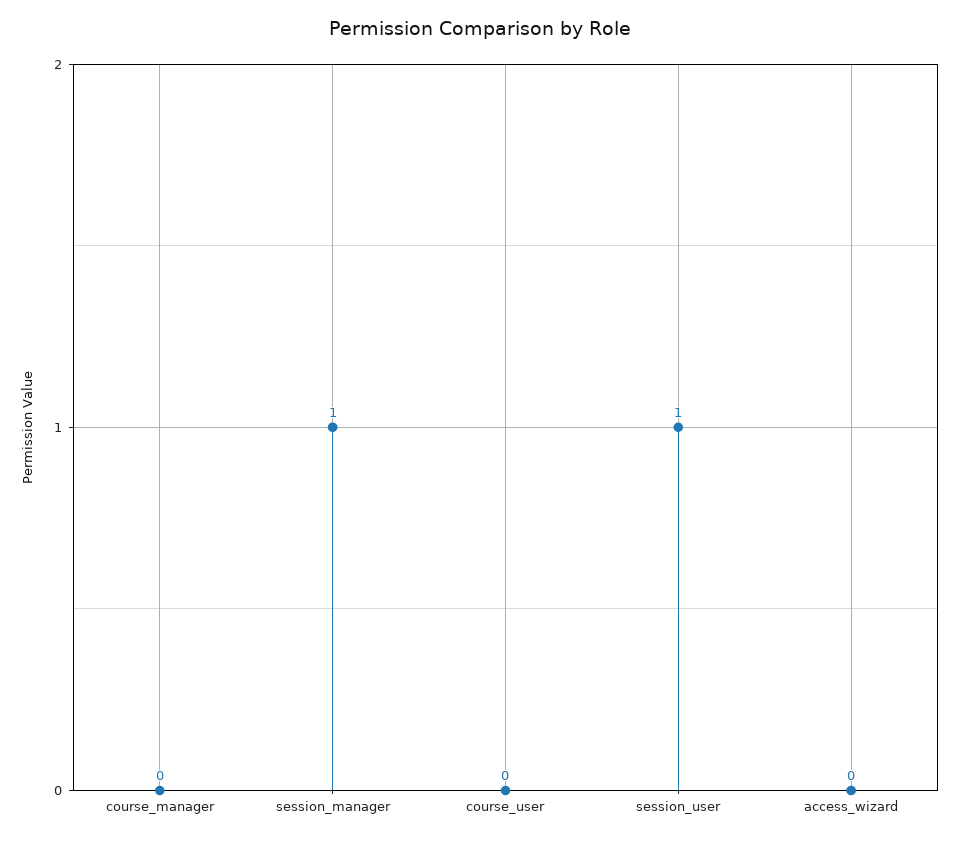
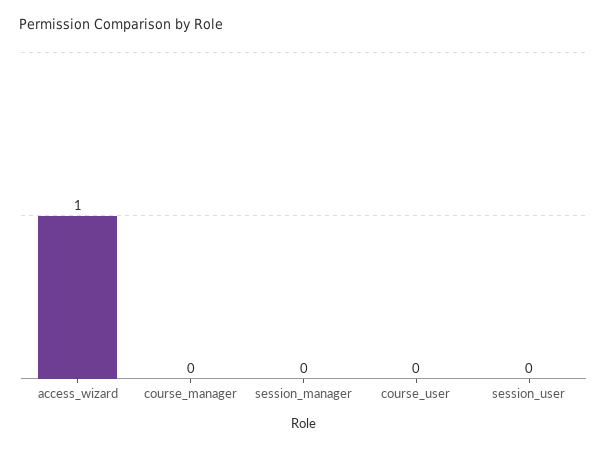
  {
    "course_manager": 0,
-   "session_manager": 1,
+   "session_manager": 0,
    "course_user": 0,
-   "session_user": 1,
+   "session_user": 0,
-   "access_wizard": 0
+   "access_wizard": 1
  }

